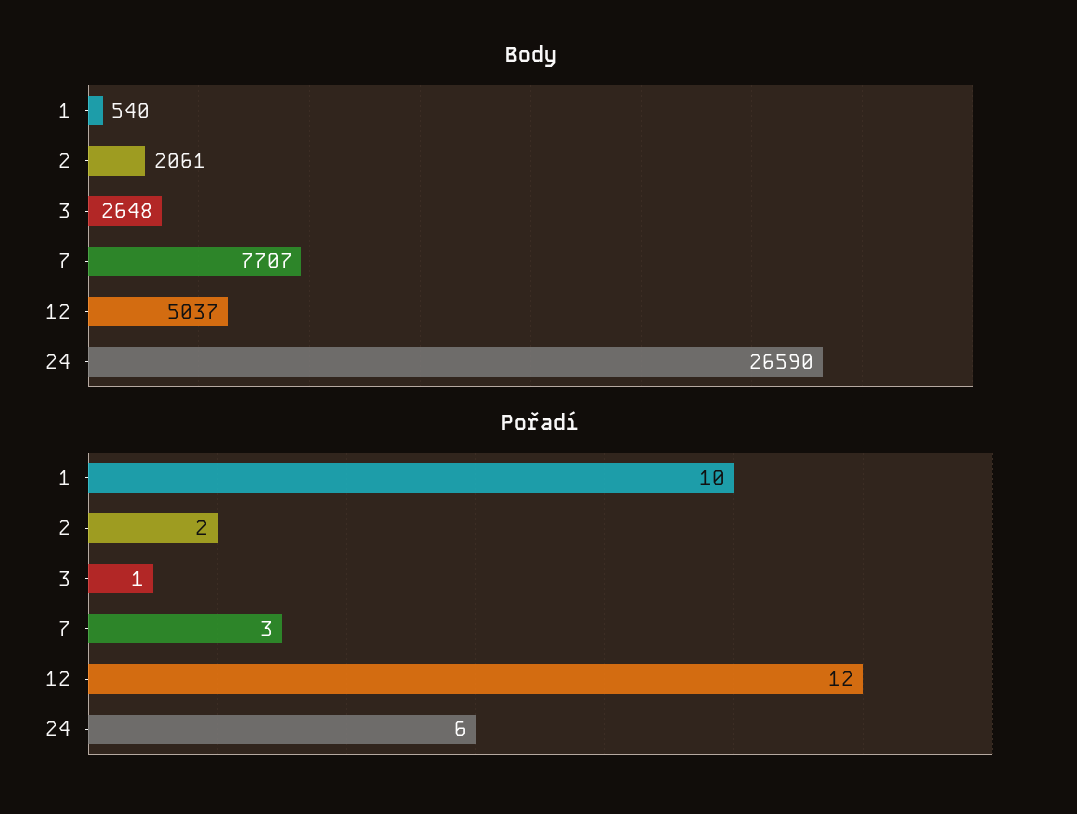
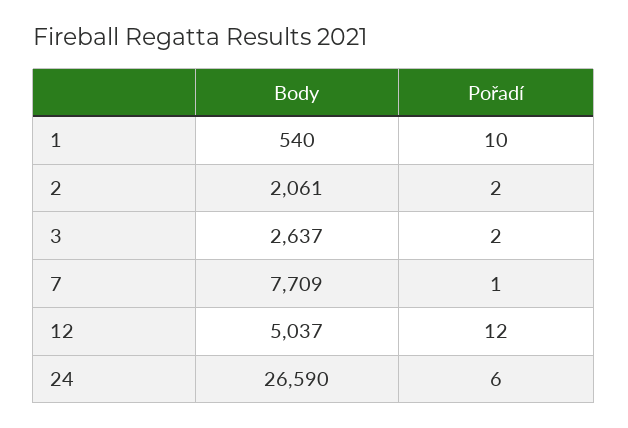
  {
    "Body": {
      "1": 540,
      "2": 2061,
-     "3": 2648,
+     "3": 2637,
-     "7": 7707,
+     "7": 7709,
      "12": 5037,
      "24": 26590
    },
    "Pořadí": {
      "1": 10,
      "2": 2,
-     "3": 1,
+     "3": 2,
-     "7": 3,
+     "7": 1,
      "12": 12,
      "24": 6
    }
  }

